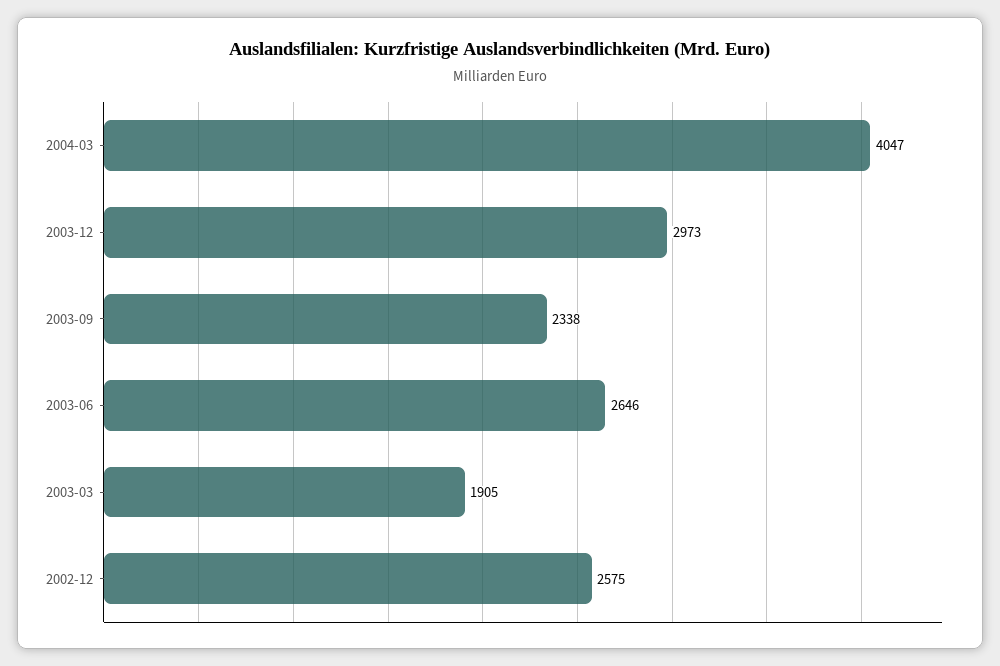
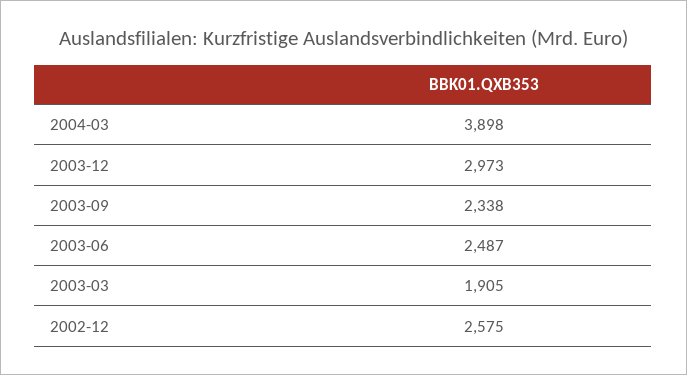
  {
-   "2004-03": 4047,
+   "2004-03": 3898,
    "2003-12": 2973,
    "2003-09": 2338,
-   "2003-06": 2646,
+   "2003-06": 2487,
    "2003-03": 1905,
    "2002-12": 2575
  }

